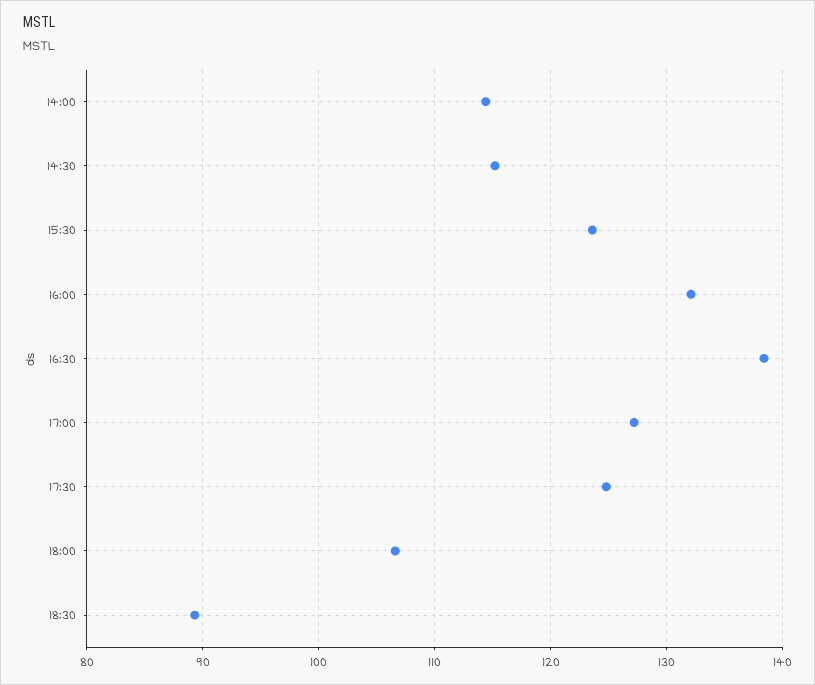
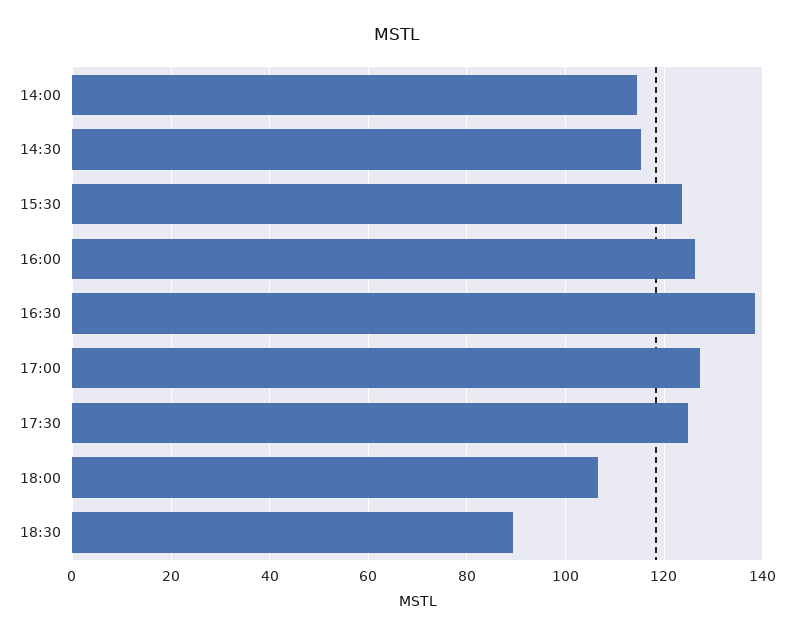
  {
    "14:00": 114,
    "14:30": 115,
    "15:30": 124,
-   "16:00": 132,
+   "16:00": 126,
    "16:30": 138,
    "17:00": 127,
    "17:30": 125,
    "18:00": 107,
    "18:30": 89
  }

